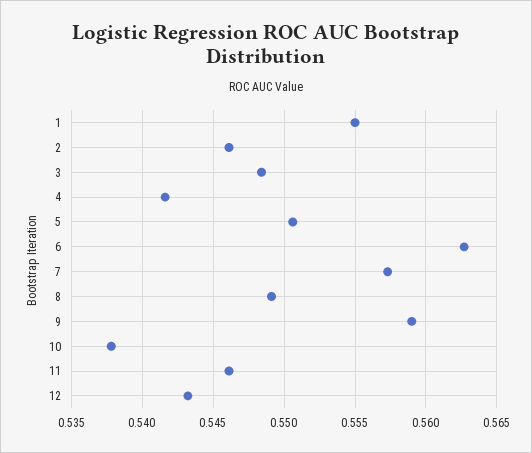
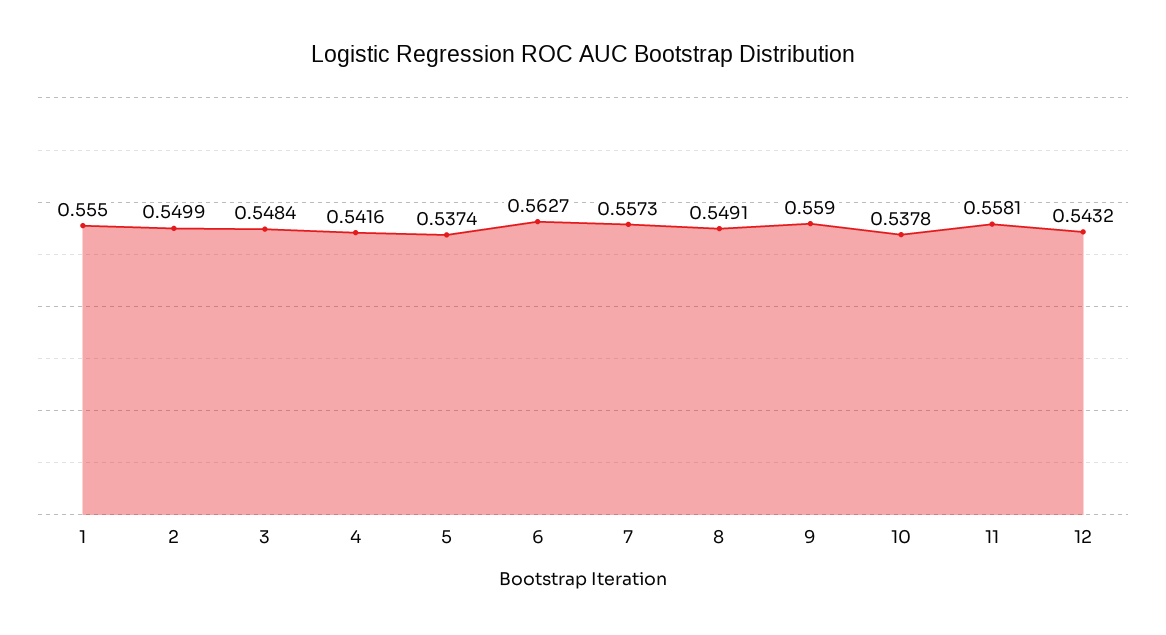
  {
    "1": 0.555,
-   "2": 0.546,
+   "2": 0.5499,
    "3": 0.5484,
    "4": 0.5416,
-   "5": 0.5505,
+   "5": 0.5374,
    "6": 0.5627,
    "7": 0.5573,
    "8": 0.5491,
    "9": 0.559,
    "10": 0.5378,
-   "11": 0.546,
+   "11": 0.5581,
    "12": 0.5432
  }

